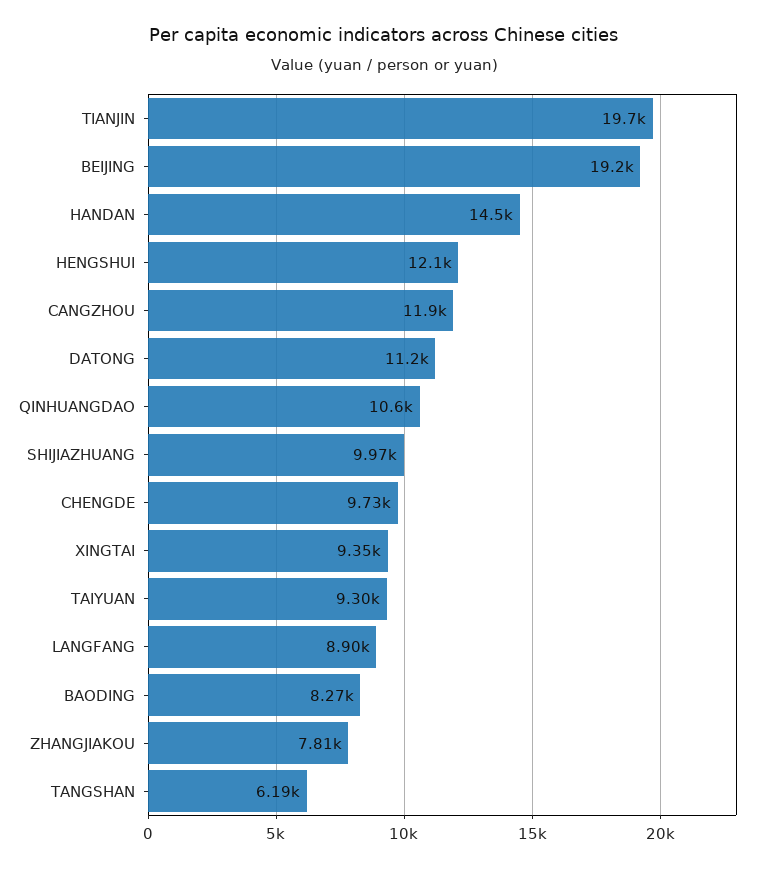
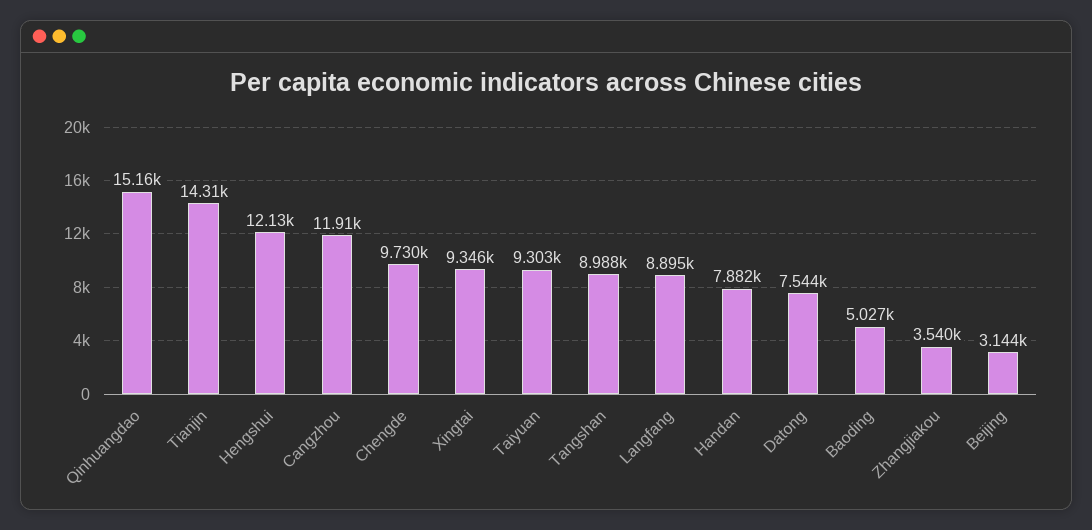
  {
-   "TIANJIN": 19700,
+   "TIANJIN": 14310,
-   "BEIJING": 19200,
+   "BEIJING": 3144,
-   "HANDAN": 14500,
+   "HANDAN": 7882,
    "HENGSHUI": 12130,
    "CANGZHOU": 11910,
-   "DATONG": 11200,
+   "DATONG": 7544,
-   "QINHUANGDAO": 10600,
+   "QINHUANGDAO": 15160,
-   "SHIJIAZHUANG": 9970,
    "CHENGDE": 9730,
    "XINGTAI": 9346,
    "TAIYUAN": 9303,
    "LANGFANG": 8895,
-   "BAODING": 8270,
+   "BAODING": 5027,
-   "ZHANGJIAKOU": 7810,
+   "ZHANGJIAKOU": 3540,
-   "TANGSHAN": 6190
+   "TANGSHAN": 8988
  }

